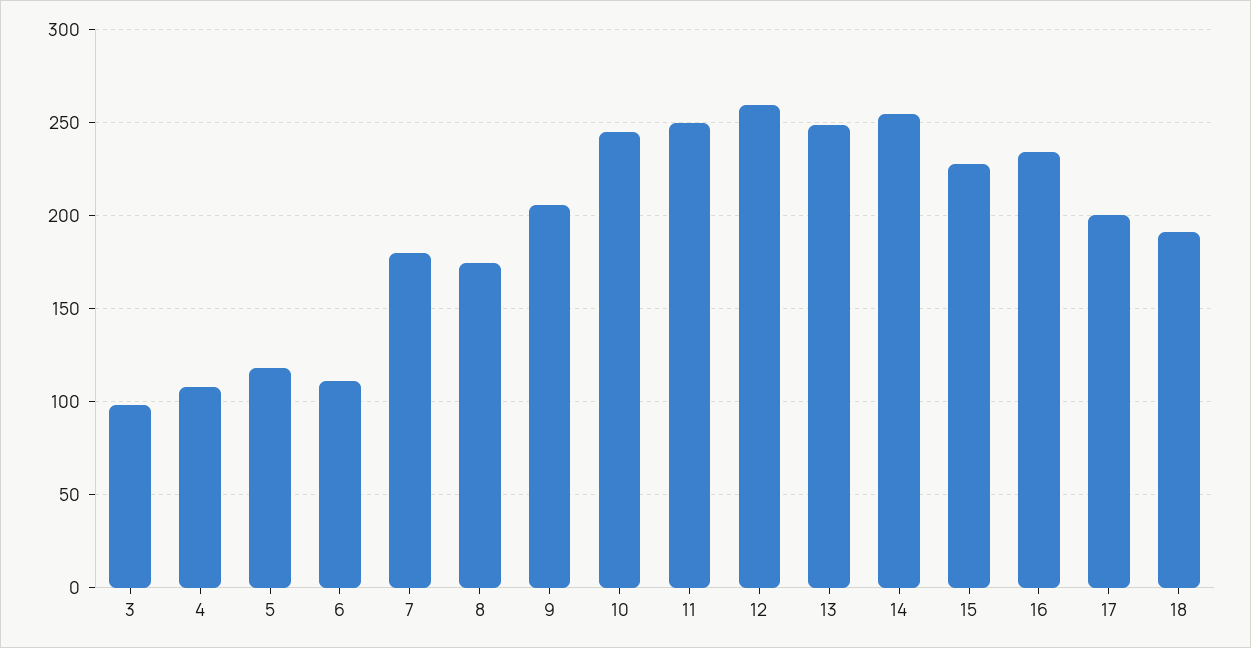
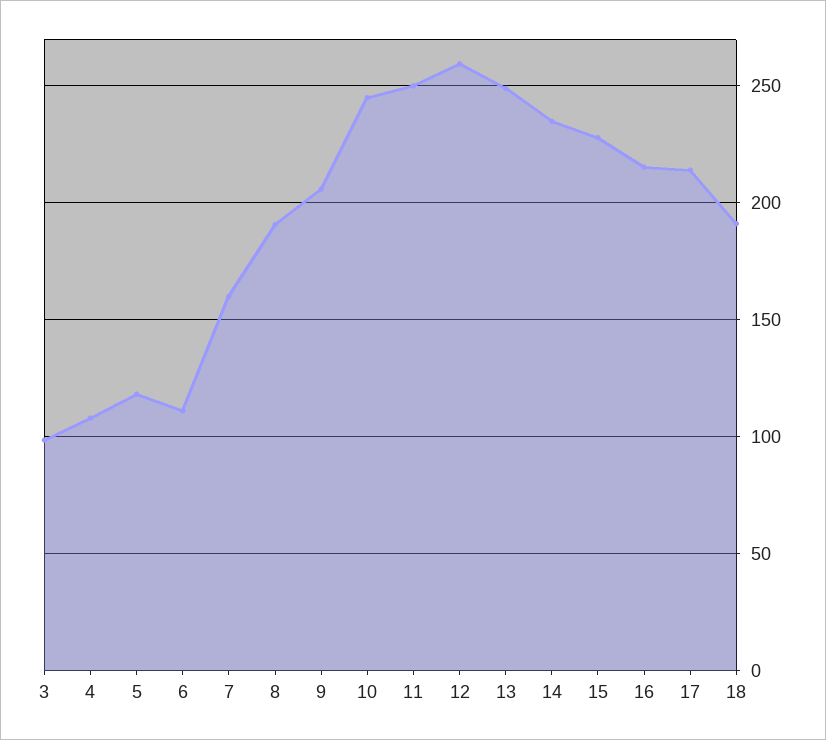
  {
    "3": 100,
    "4": 110,
    "5": 120,
    "6": 110,
-   "7": 180,
+   "7": 160,
-   "8": 175,
+   "8": 190,
    "9": 205,
    "10": 245,
    "11": 250,
    "12": 260,
    "13": 250,
-   "14": 255,
+   "14": 235,
    "15": 230,
-   "16": 235,
+   "16": 215,
-   "17": 200,
+   "17": 215,
    "18": 190
  }

